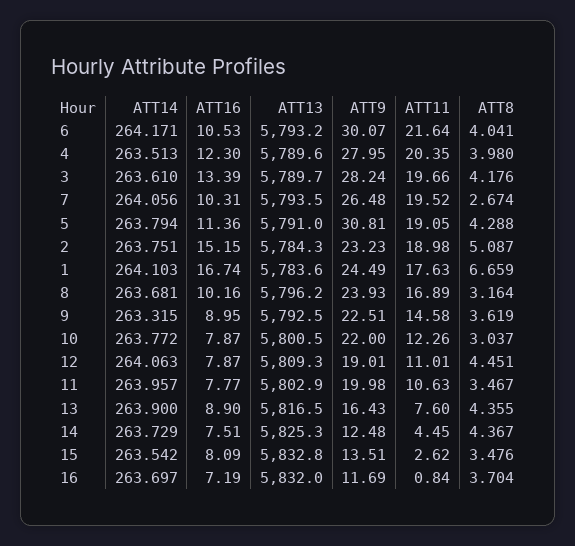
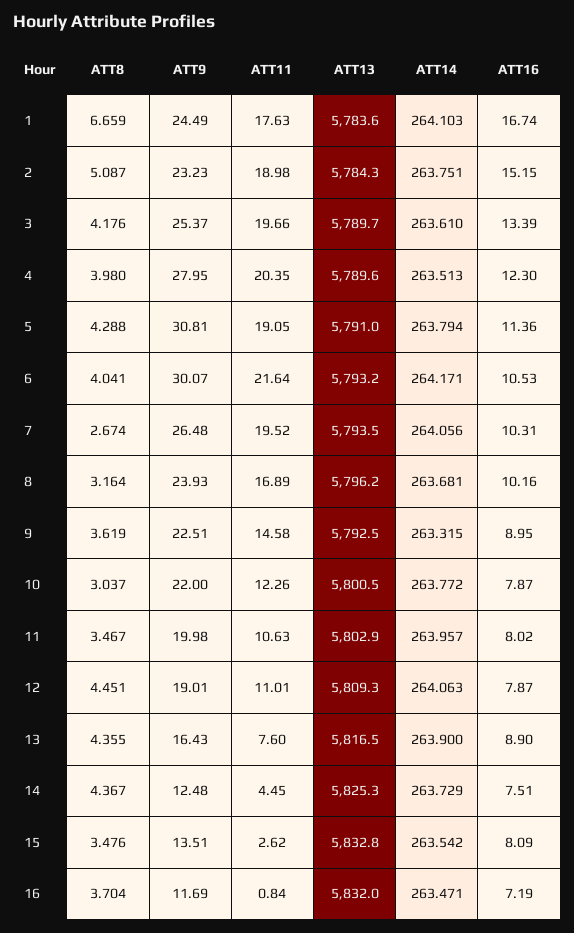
  {
    "ATT14": {
      "6": 264.171,
      "4": 263.513,
      "3": 263.61,
      "7": 264.056,
      "5": 263.794,
      "2": 263.751,
      "1": 264.103,
      "8": 263.681,
      "9": 263.315,
      "10": 263.772,
      "12": 264.063,
      "11": 263.957,
      "13": 263.9,
      "14": 263.729,
      "15": 263.542,
-     "16": 263.697
+     "16": 263.471
    },
    "ATT16": {
      "6": 10.53,
      "4": 12.3,
      "3": 13.39,
      "7": 10.31,
      "5": 11.36,
      "2": 15.15,
      "1": 16.74,
      "8": 10.16,
      "9": 8.95,
      "10": 7.87,
      "12": 7.87,
-     "11": 7.77,
+     "11": 8.02,
      "13": 8.9,
      "14": 7.51,
      "15": 8.09,
      "16": 7.19
    },
    "ATT13": {
      "6": 5793.2,
      "4": 5789.6,
      "3": 5789.7,
      "7": 5793.5,
      "5": 5791,
      "2": 5784.3,
      "1": 5783.6,
      "8": 5796.2,
      "9": 5792.5,
      "10": 5800.5,
      "12": 5809.3,
      "11": 5802.9,
      "13": 5816.5,
      "14": 5825.3,
      "15": 5832.8,
      "16": 5832
    },
    "ATT9": {
      "6": 30.07,
      "4": 27.95,
-     "3": 28.24,
+     "3": 25.37,
      "7": 26.48,
      "5": 30.81,
      "2": 23.23,
      "1": 24.49,
      "8": 23.93,
      "9": 22.51,
      "10": 22,
      "12": 19.01,
      "11": 19.98,
      "13": 16.43,
      "14": 12.48,
      "15": 13.51,
      "16": 11.69
    },
    "ATT11": {
      "6": 21.64,
      "4": 20.35,
      "3": 19.66,
      "7": 19.52,
      "5": 19.05,
      "2": 18.98,
      "1": 17.63,
      "8": 16.89,
      "9": 14.58,
      "10": 12.26,
      "12": 11.01,
      "11": 10.63,
      "13": 7.6,
      "14": 4.45,
      "15": 2.62,
      "16": 0.84
    },
    "ATT8": {
      "6": 4.041,
      "4": 3.98,
      "3": 4.176,
      "7": 2.674,
      "5": 4.288,
      "2": 5.087,
      "1": 6.659,
      "8": 3.164,
      "9": 3.619,
      "10": 3.037,
      "12": 4.451,
      "11": 3.467,
      "13": 4.355,
      "14": 4.367,
      "15": 3.476,
      "16": 3.704
    }
  }

